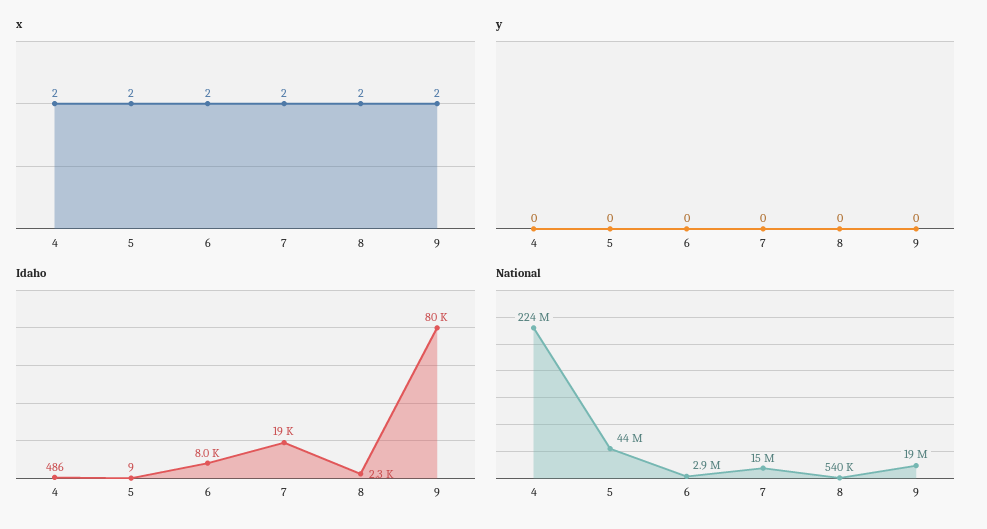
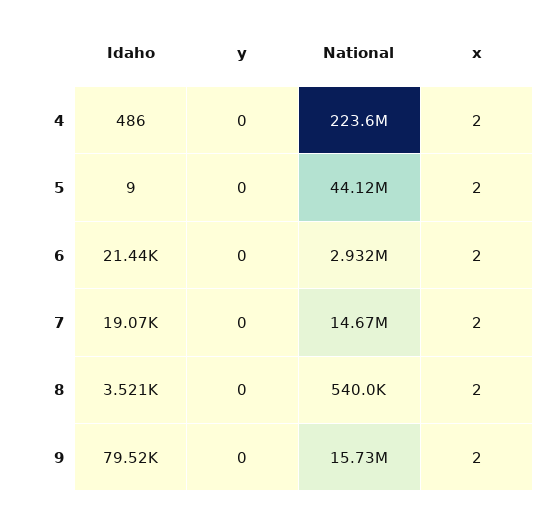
  {
    "x": {
      "4": 2,
      "5": 2,
      "6": 2,
      "7": 2,
      "8": 2,
      "9": 2
    },
    "y": {
      "4": 0,
      "5": 0,
      "6": 0,
      "7": 0,
      "8": 0,
      "9": 0
    },
    "Idaho": {
      "4": 486,
      "5": 9,
-     "6": 8000,
+     "6": 21440,
      "7": 19070,
-     "8": 2300,
+     "8": 3521,
      "9": 79520
    },
    "National": {
      "4": 223600000,
      "5": 44120000,
      "6": 2932000,
      "7": 14670000,
      "8": 540000,
-     "9": 19000000
+     "9": 15730000
    }
  }

